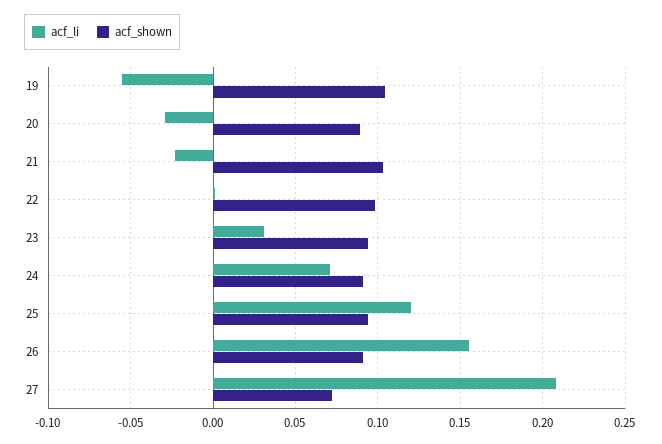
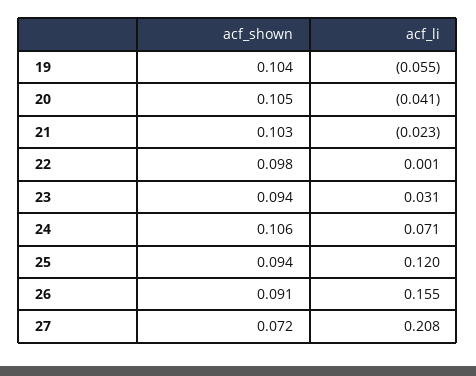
  {
    "acf_li": {
      "19": -0.055,
-     "20": -0.03,
+     "20": -0.041,
      "21": -0.023,
      "22": 0.001,
      "23": 0.031,
      "24": 0.071,
      "25": 0.12,
      "26": 0.155,
      "27": 0.208
    },
    "acf_shown": {
      "19": 0.104,
-     "20": 0.09,
+     "20": 0.105,
      "21": 0.103,
      "22": 0.098,
      "23": 0.094,
-     "24": 0.09,
+     "24": 0.106,
      "25": 0.094,
      "26": 0.091,
      "27": 0.072
    }
  }

